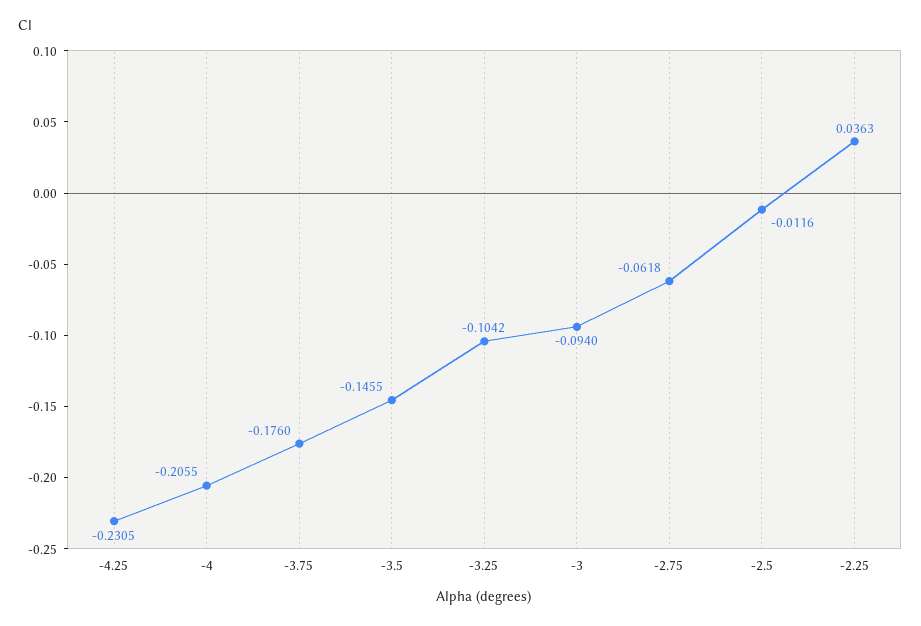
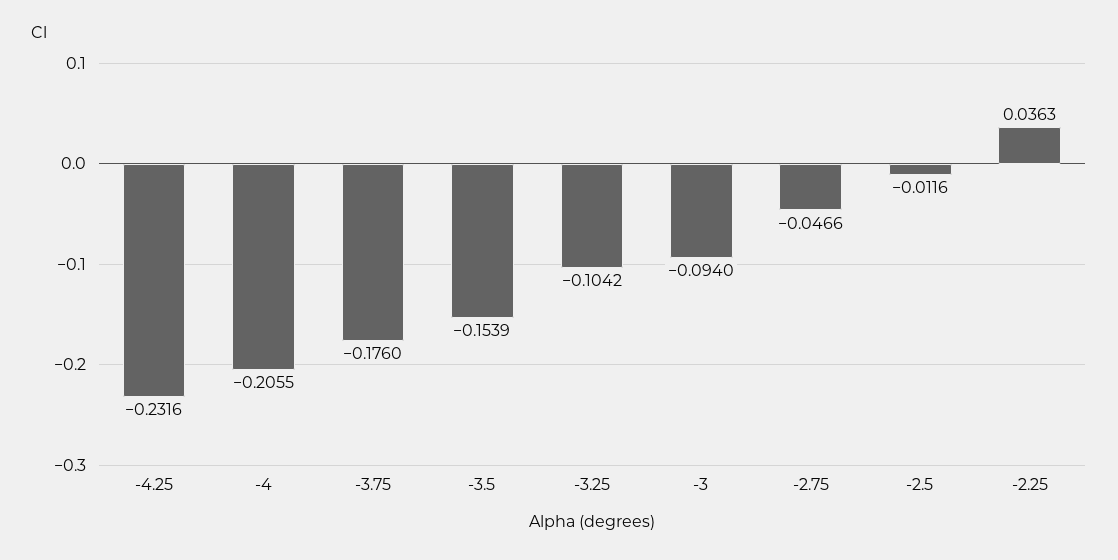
  {
-   "-4.25": -0.2305,
+   "-4.25": -0.2316,
    "-4": -0.2055,
    "-3.75": -0.176,
-   "-3.5": -0.1455,
+   "-3.5": -0.1539,
    "-3.25": -0.1042,
    "-3": -0.094,
-   "-2.75": -0.0618,
+   "-2.75": -0.0466,
    "-2.5": -0.0116,
    "-2.25": 0.0363
  }

